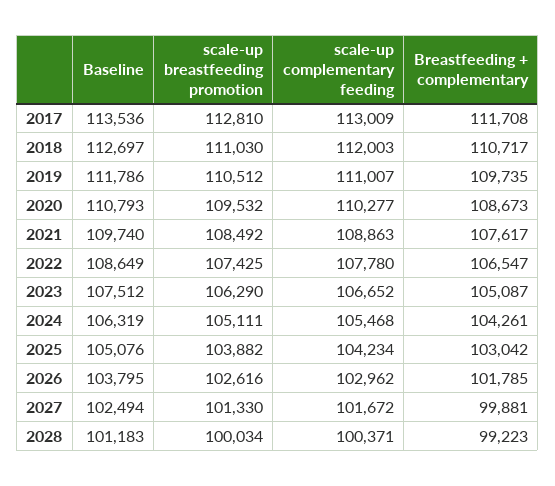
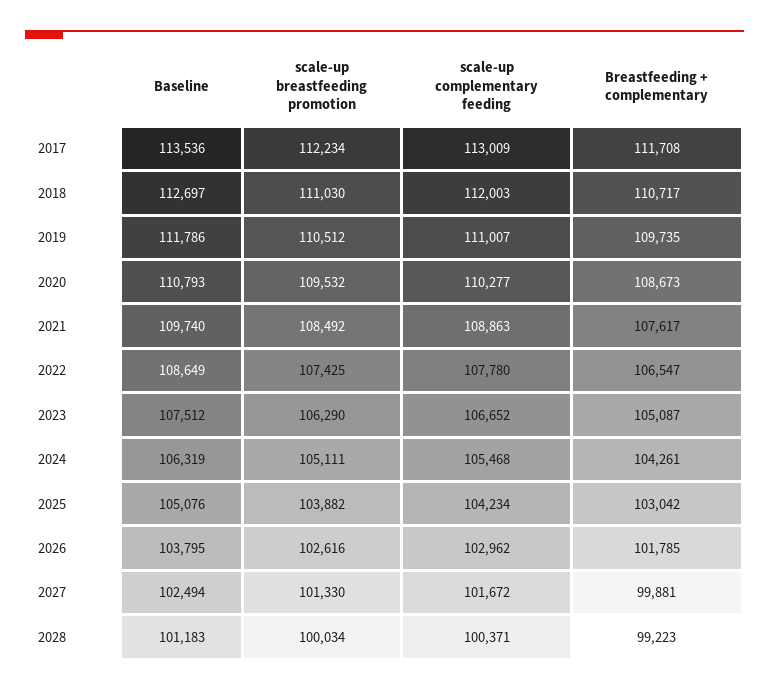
  {
    "Baseline": {
      "2017": 113536,
      "2018": 112697,
      "2019": 111786,
      "2020": 110793,
      "2021": 109740,
      "2022": 108649,
      "2023": 107512,
      "2024": 106319,
      "2025": 105076,
      "2026": 103795,
      "2027": 102494,
      "2028": 101183
    },
    "scale-up breastfeeding promotion": {
-     "2017": 112810,
+     "2017": 112234,
      "2018": 111030,
      "2019": 110512,
      "2020": 109532,
      "2021": 108492,
      "2022": 107425,
      "2023": 106290,
      "2024": 105111,
      "2025": 103882,
      "2026": 102616,
      "2027": 101330,
      "2028": 100034
    },
    "scale-up complementary feeding": {
      "2017": 113009,
      "2018": 112003,
      "2019": 111007,
      "2020": 110277,
      "2021": 108863,
      "2022": 107780,
      "2023": 106652,
      "2024": 105468,
      "2025": 104234,
      "2026": 102962,
      "2027": 101672,
      "2028": 100371
    },
    "Breastfeeding + complementary": {
      "2017": 111708,
      "2018": 110717,
      "2019": 109735,
      "2020": 108673,
      "2021": 107617,
      "2022": 106547,
      "2023": 105087,
      "2024": 104261,
      "2025": 103042,
      "2026": 101785,
      "2027": 99881,
      "2028": 99223
    }
  }

